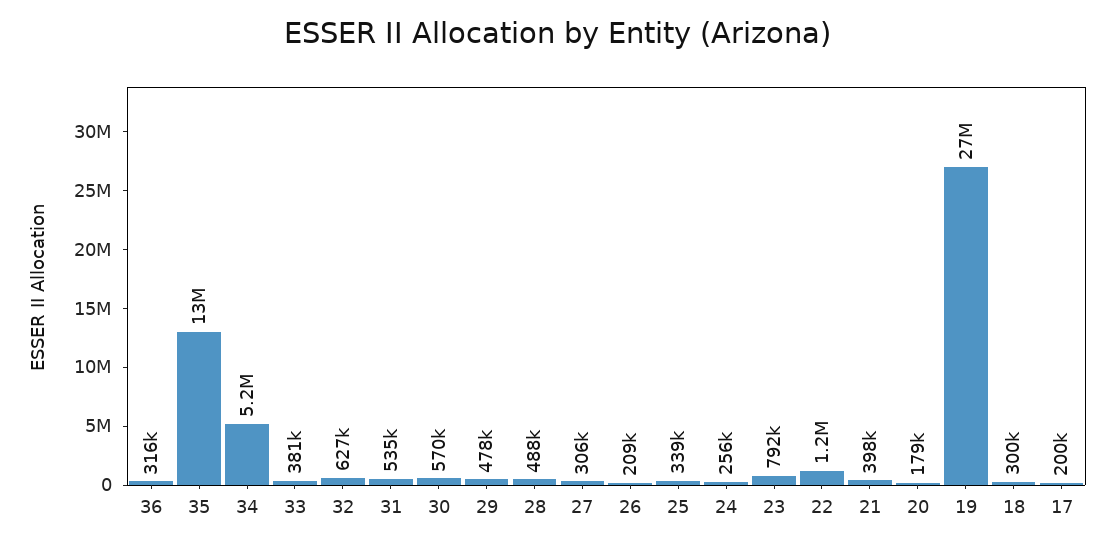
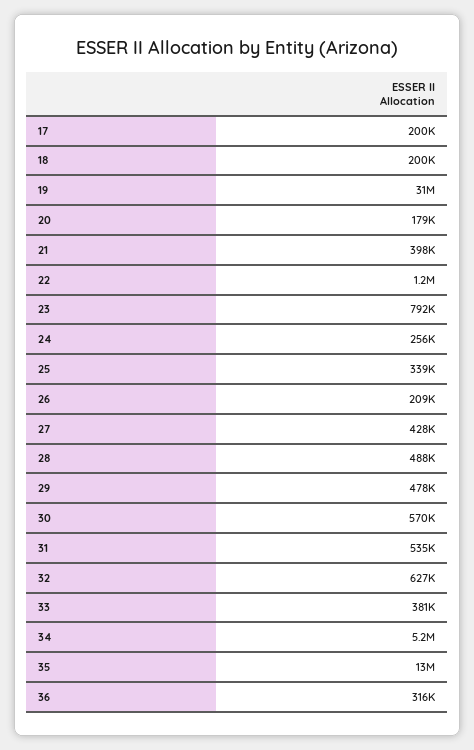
  {
    "36": 316000,
    "35": 13000000,
    "34": 5200000,
    "33": 381000,
    "32": 627000,
    "31": 535000,
    "30": 570000,
    "29": 478000,
    "28": 488000,
-   "27": 306000,
+   "27": 428000,
    "26": 209000,
    "25": 339000,
    "24": 256000,
    "23": 792000,
    "22": 1200000,
    "21": 398000,
    "20": 179000,
-   "19": 27000000,
+   "19": 31000000,
-   "18": 300000,
+   "18": 200000,
    "17": 200000
  }

